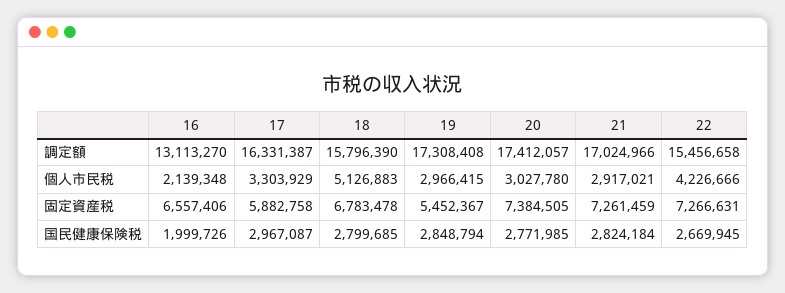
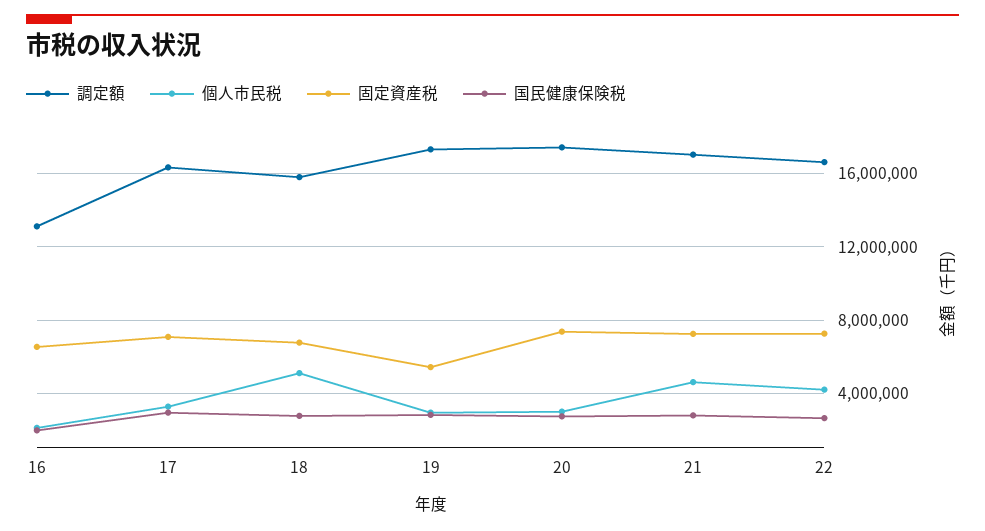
  {
    "調定額": {
      "16": 13113270,
      "17": 16331387,
      "18": 15796390,
      "19": 17308408,
      "20": 17412057,
      "21": 17024966,
-     "22": 15456658
+     "22": 16500000
    },
    "個人市民税": {
      "16": 2139348,
      "17": 3303929,
      "18": 5126883,
      "19": 2966415,
      "20": 3027780,
-     "21": 2917021,
+     "21": 4500000,
      "22": 4226666
    },
    "固定資産税": {
      "16": 6557406,
-     "17": 5882758,
+     "17": 7000000,
      "18": 6783478,
      "19": 5452367,
      "20": 7384505,
      "21": 7261459,
      "22": 7266631
    },
    "国民健康保険税": {
      "16": 1999726,
      "17": 2967087,
      "18": 2799685,
      "19": 2848794,
      "20": 2771985,
      "21": 2824184,
      "22": 2669945
    }
  }

